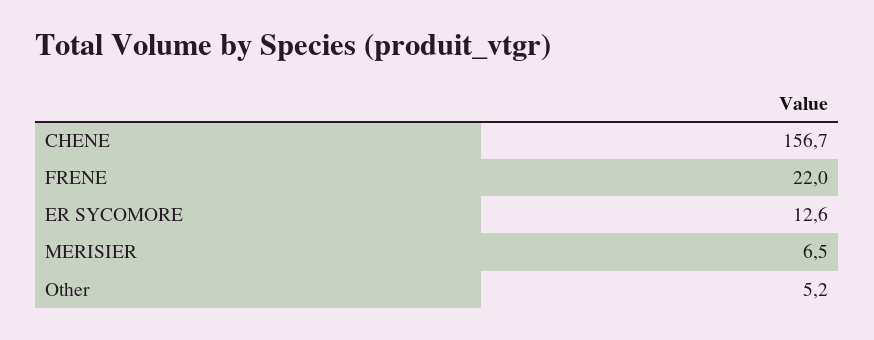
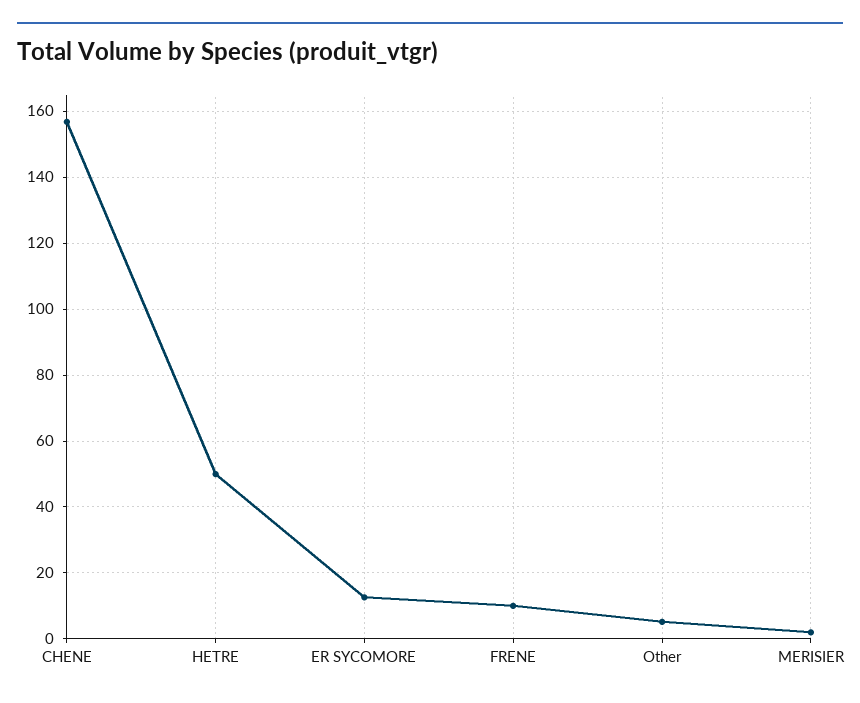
  {
    "CHENE": 156.7,
-   "FRENE": 22,
+   "FRENE": 10,
    "ER SYCOMORE": 12.6,
-   "MERISIER": 6.5,
+   "MERISIER": 2,
-   "Other": 5.2
+   "Other": 5.2,
+   "HETRE": 50
  }

